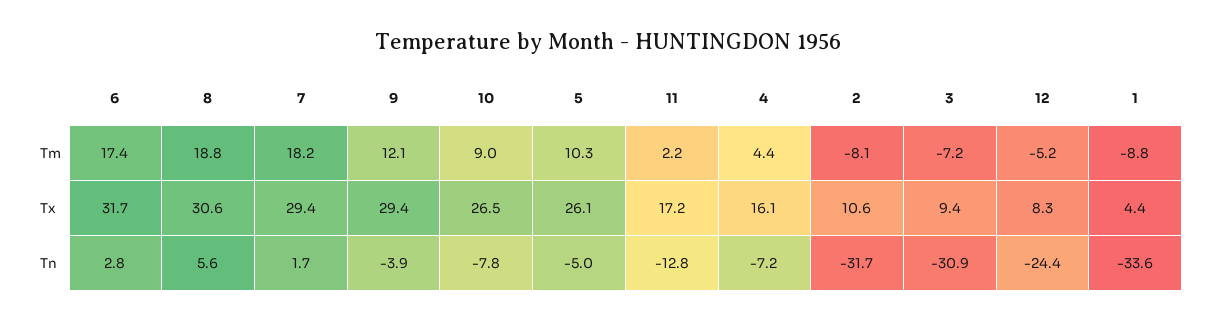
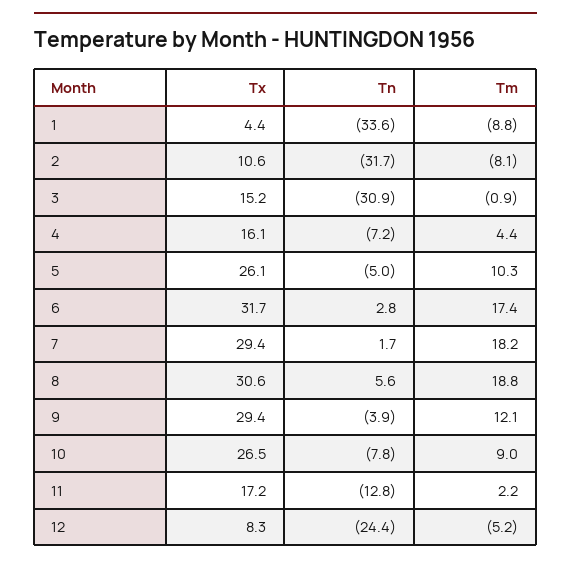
  {
    "6": {
      "Tm": 17.4,
      "Tx": 31.7,
      "Tn": 2.8
    },
    "8": {
      "Tm": 18.8,
      "Tx": 30.6,
      "Tn": 5.6
    },
    "7": {
      "Tm": 18.2,
      "Tx": 29.4,
      "Tn": 1.7
    },
    "9": {
      "Tm": 12.1,
      "Tx": 29.4,
      "Tn": -3.9
    },
    "10": {
      "Tm": 9,
      "Tx": 26.5,
      "Tn": -7.8
    },
    "5": {
      "Tm": 10.3,
      "Tx": 26.1,
      "Tn": -5
    },
    "11": {
      "Tm": 2.2,
      "Tx": 17.2,
      "Tn": -12.8
    },
    "4": {
      "Tm": 4.4,
      "Tx": 16.1,
      "Tn": -7.2
    },
    "2": {
      "Tm": -8.1,
      "Tx": 10.6,
      "Tn": -31.7
    },
    "3": {
-     "Tm": -7.2,
+     "Tm": -0.9,
-     "Tx": 9.4,
+     "Tx": 15.2,
      "Tn": -30.9
    },
    "12": {
      "Tm": -5.2,
      "Tx": 8.3,
      "Tn": -24.4
    },
    "1": {
      "Tm": -8.8,
      "Tx": 4.4,
      "Tn": -33.6
    }
  }

